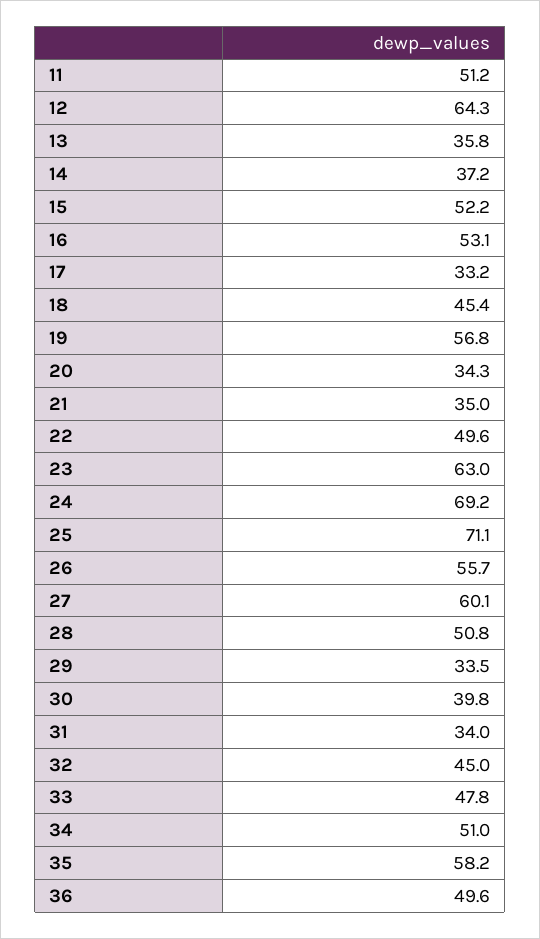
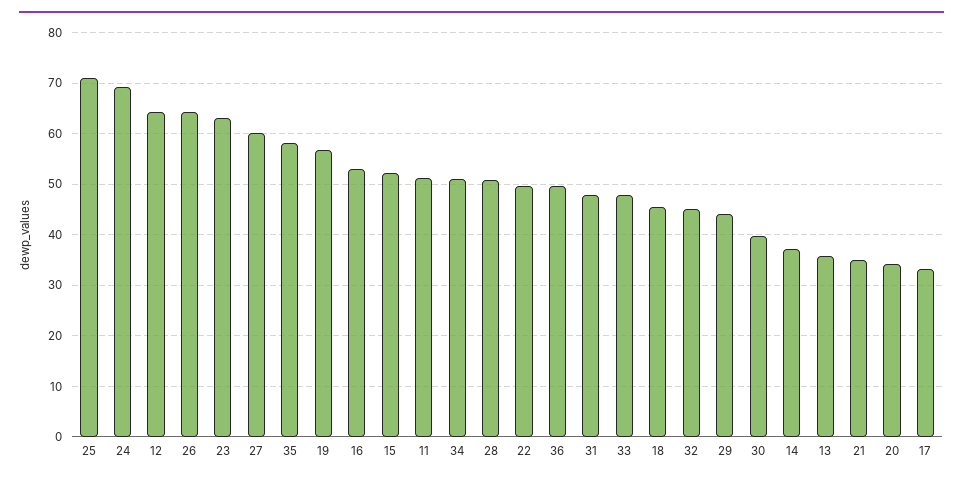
  {
    "11": 51.2,
    "12": 64.3,
    "13": 35.8,
    "14": 37.2,
    "15": 52.2,
    "16": 53.1,
    "17": 33.2,
    "18": 45.4,
    "19": 56.8,
    "20": 34.3,
    "21": 35,
    "22": 49.6,
    "23": 63,
    "24": 69.2,
    "25": 71.1,
-   "26": 55.7,
+   "26": 64,
    "27": 60.1,
    "28": 50.8,
-   "29": 33.5,
+   "29": 44,
    "30": 39.8,
-   "31": 34,
+   "31": 48,
    "32": 45,
    "33": 47.8,
    "34": 51,
    "35": 58.2,
    "36": 49.6
  }

